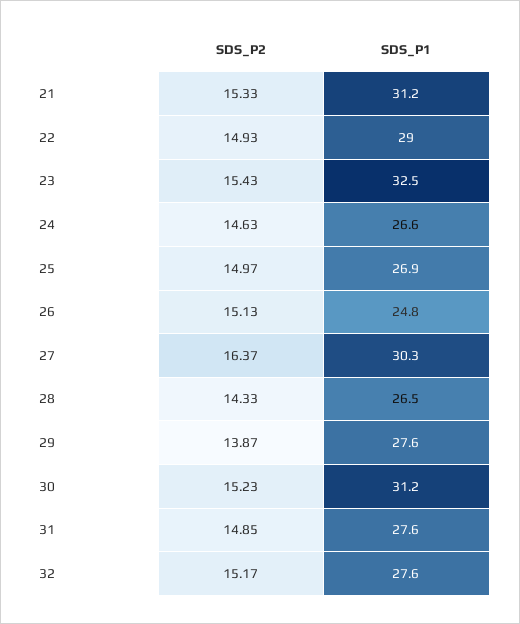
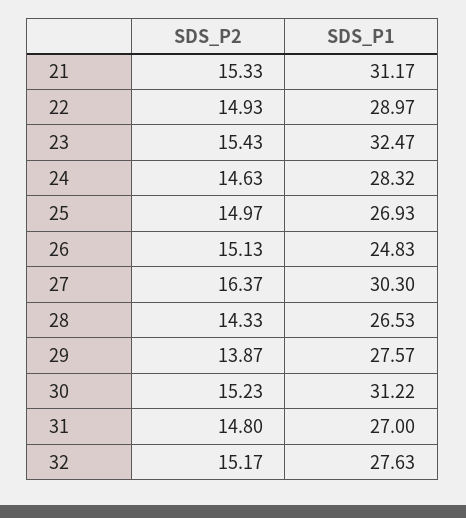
  {
    "SDS_P2": {
      "21": 15.33,
      "22": 14.93,
      "23": 15.43,
      "24": 14.63,
      "25": 14.97,
      "26": 15.13,
      "27": 16.37,
      "28": 14.33,
      "29": 13.87,
      "30": 15.23,
-     "31": 14.85,
+     "31": 14.8,
      "32": 15.17
    },
    "SDS_P1": {
      "21": 31.17,
      "22": 28.97,
      "23": 32.47,
-     "24": 26.6,
+     "24": 28.32,
      "25": 26.93,
      "26": 24.83,
      "27": 30.3,
      "28": 26.53,
      "29": 27.57,
      "30": 31.22,
-     "31": 27.6,
+     "31": 27,
      "32": 27.63
    }
  }

